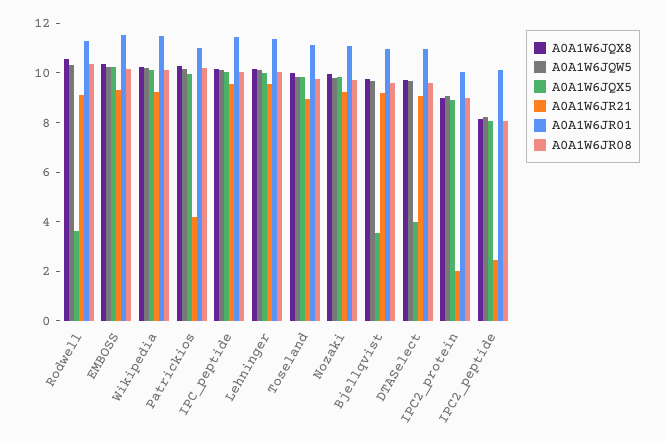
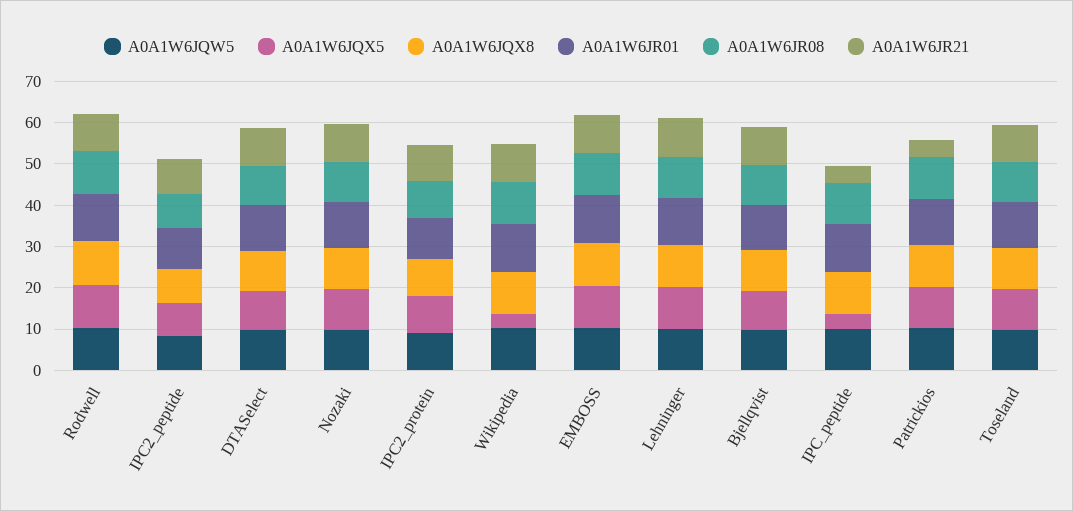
  {
    "A0A1W6JQX8": {
      "Rodwell": 10.5,
      "EMBOSS": 10.5,
      "Wikipedia": 10.5,
      "Patrickios": 10.5,
      "IPC_peptide": 10,
      "Lehninger": 10,
      "Toseland": 10,
      "Nozaki": 10,
      "Bjellqvist": 9.5,
      "DTASelect": 9.5,
      "IPC2_protein": 9,
      "IPC2_peptide": 8
    },
    "A0A1W6JQW5": {
      "Rodwell": 10.5,
      "EMBOSS": 10,
      "Wikipedia": 10,
      "Patrickios": 10,
      "IPC_peptide": 10,
      "Lehninger": 10,
      "Toseland": 10,
      "Nozaki": 10,
      "Bjellqvist": 9.5,
      "DTASelect": 9.5,
      "IPC2_protein": 9,
      "IPC2_peptide": 8
    },
    "A0A1W6JQX5": {
-     "Rodwell": 3.5,
+     "Rodwell": 10,
      "EMBOSS": 10,
-     "Wikipedia": 10,
+     "Wikipedia": 4,
      "Patrickios": 10,
-     "IPC_peptide": 10,
+     "IPC_peptide": 4,
      "Lehninger": 10,
      "Toseland": 10,
      "Nozaki": 10,
-     "Bjellqvist": 3.5,
+     "Bjellqvist": 10,
-     "DTASelect": 4,
+     "DTASelect": 10,
      "IPC2_protein": 9,
      "IPC2_peptide": 8
    },
    "A0A1W6JR21": {
      "Rodwell": 9,
      "EMBOSS": 9.5,
      "Wikipedia": 9,
      "Patrickios": 4,
-     "IPC_peptide": 9.5,
+     "IPC_peptide": 4,
      "Lehninger": 9.5,
      "Toseland": 9,
      "Nozaki": 9,
      "Bjellqvist": 9,
      "DTASelect": 9,
-     "IPC2_protein": 2,
+     "IPC2_protein": 8,
-     "IPC2_peptide": 2.5
+     "IPC2_peptide": 8
    },
    "A0A1W6JR01": {
      "Rodwell": 11.5,
      "EMBOSS": 11.5,
      "Wikipedia": 11.5,
      "Patrickios": 11,
      "IPC_peptide": 11.5,
      "Lehninger": 11.5,
      "Toseland": 11,
      "Nozaki": 11,
      "Bjellqvist": 11,
      "DTASelect": 11,
      "IPC2_protein": 10,
      "IPC2_peptide": 10
    },
    "A0A1W6JR08": {
      "Rodwell": 10.5,
      "EMBOSS": 10,
      "Wikipedia": 10,
      "Patrickios": 10,
      "IPC_peptide": 10,
      "Lehninger": 10,
      "Toseland": 10,
      "Nozaki": 9.5,
      "Bjellqvist": 9.5,
      "DTASelect": 9.5,
      "IPC2_protein": 9,
      "IPC2_peptide": 8
    }
  }

